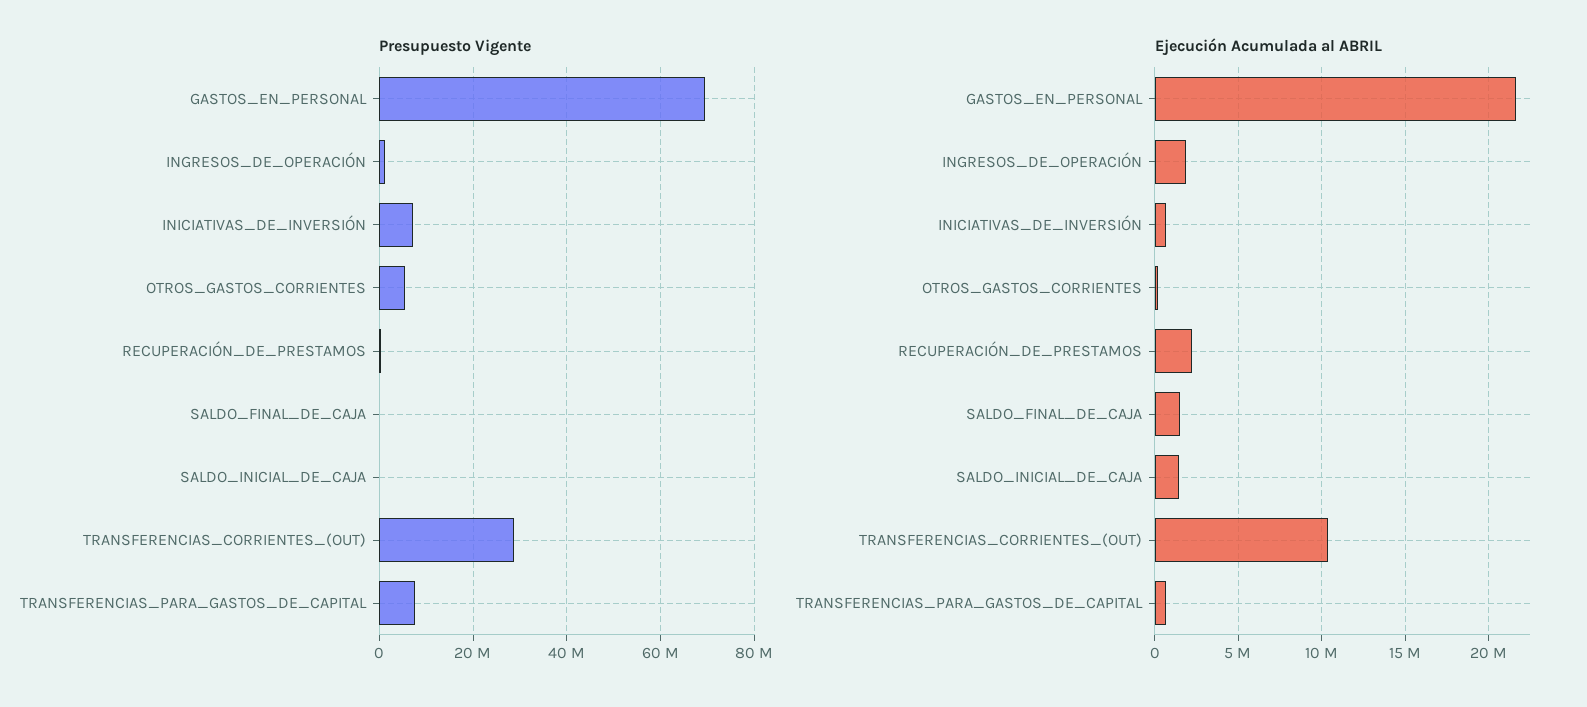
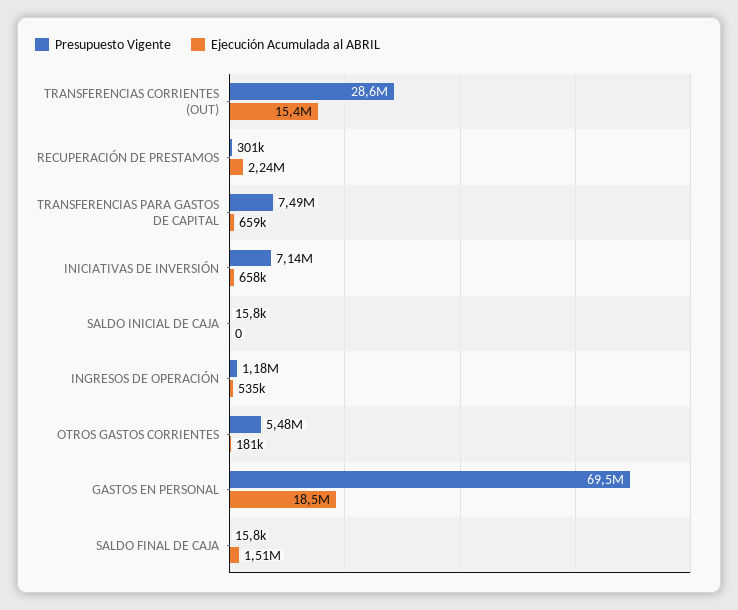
  {
    "Presupuesto Vigente": {
      "GASTOS_EN_PERSONAL": 69500000,
      "INGRESOS_DE_OPERACIÓN": 1180000,
      "INICIATIVAS_DE_INVERSIÓN": 7140000,
      "OTROS_GASTOS_CORRIENTES": 5480000,
      "RECUPERACIÓN_DE_PRESTAMOS": 301000,
      "SALDO_FINAL_DE_CAJA": 15800,
      "SALDO_INICIAL_DE_CAJA": 15800,
      "TRANSFERENCIAS_CORRIENTES_(OUT)": 28600000,
      "TRANSFERENCIAS_PARA_GASTOS_DE_CAPITAL": 7490000
    },
    "Ejecución Acumulada al ABRIL": {
-     "GASTOS_EN_PERSONAL": 21500000,
+     "GASTOS_EN_PERSONAL": 18500000,
-     "INGRESOS_DE_OPERACIÓN": 2000000,
+     "INGRESOS_DE_OPERACIÓN": 535000,
      "INICIATIVAS_DE_INVERSIÓN": 658000,
      "OTROS_GASTOS_CORRIENTES": 181000,
      "RECUPERACIÓN_DE_PRESTAMOS": 2240000,
      "SALDO_FINAL_DE_CAJA": 1510000,
-     "SALDO_INICIAL_DE_CAJA": 1500000,
+     "SALDO_INICIAL_DE_CAJA": 0,
-     "TRANSFERENCIAS_CORRIENTES_(OUT)": 10500000,
+     "TRANSFERENCIAS_CORRIENTES_(OUT)": 15400000,
      "TRANSFERENCIAS_PARA_GASTOS_DE_CAPITAL": 659000
    }
  }

